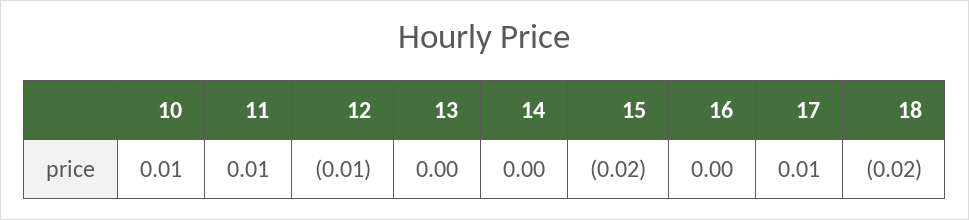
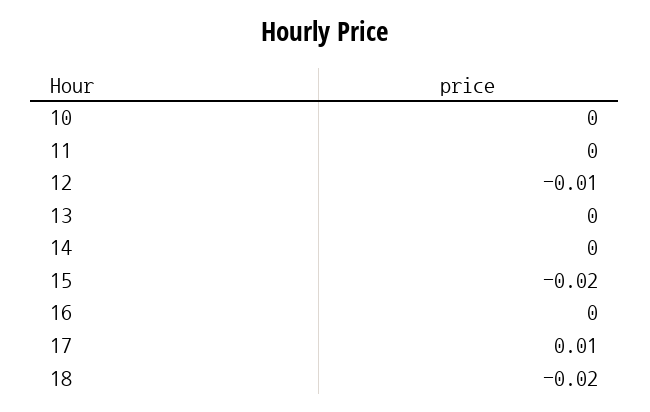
  {
-   "10": 0.01,
+   "10": 0,
-   "11": 0.01,
+   "11": 0,
    "12": -0.01,
    "13": 0,
    "14": 0,
    "15": -0.02,
    "16": 0,
    "17": 0.01,
    "18": -0.02
  }

